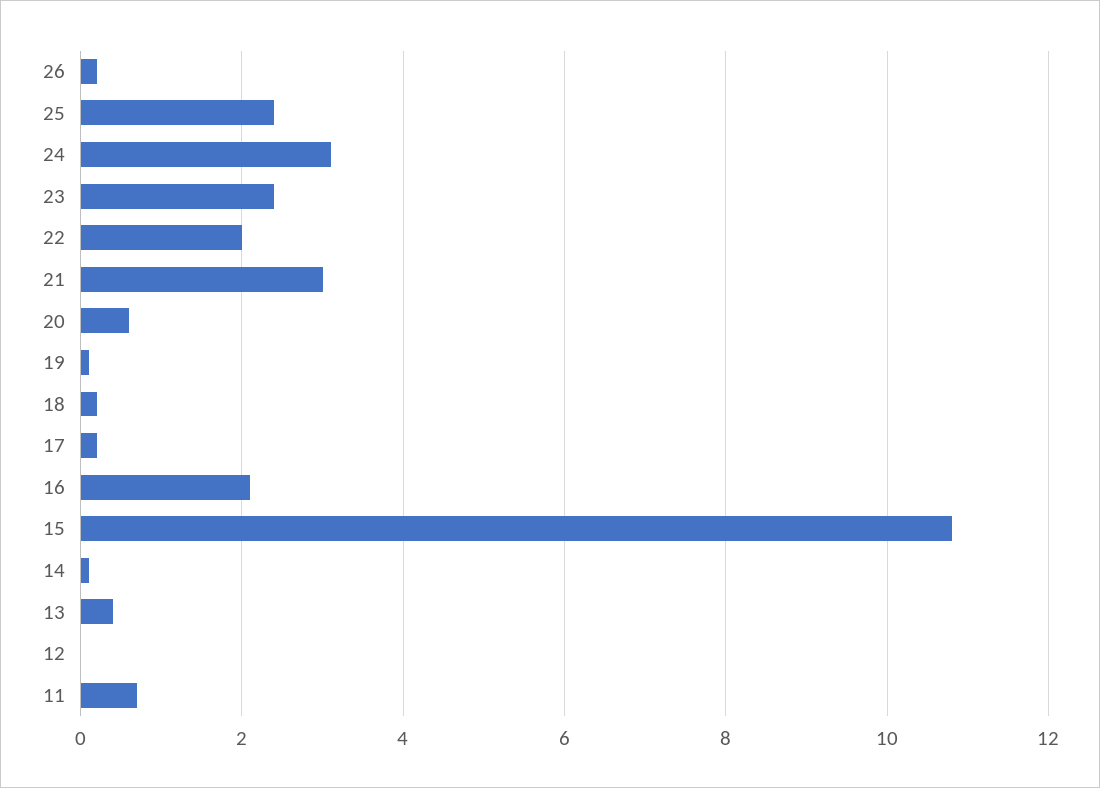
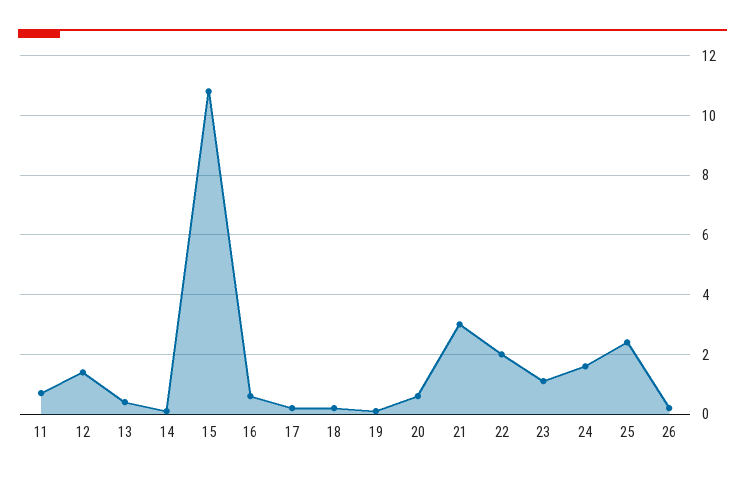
  {
    "26": 0,
    "25": 2.5,
-   "24": 3,
+   "24": 1.5,
-   "23": 2.5,
+   "23": 1,
    "22": 2,
    "21": 3,
    "20": 0.5,
    "19": 0,
    "18": 0,
    "17": 0,
-   "16": 2,
+   "16": 0.5,
    "15": 11,
    "14": 0,
    "13": 0.5,
-   "12": 0,
+   "12": 1.5,
    "11": 0.5
  }

